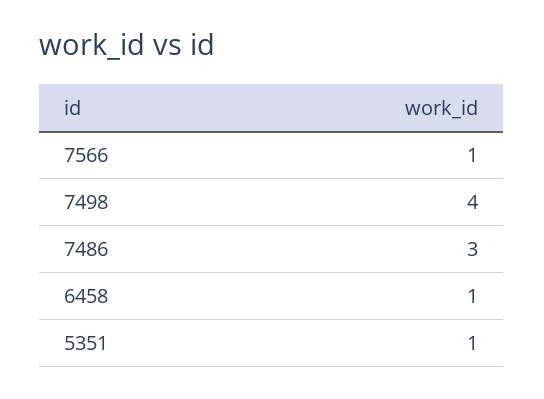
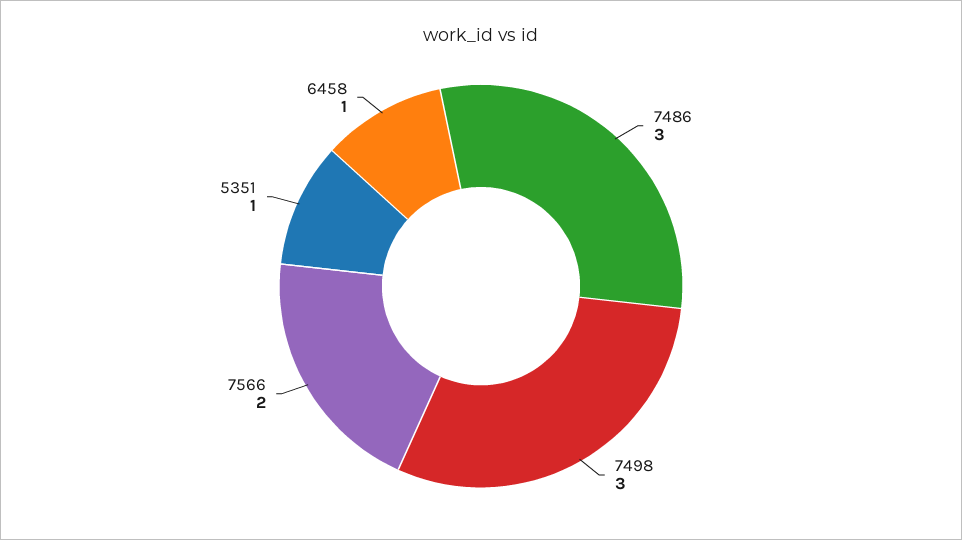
  {
-   "7566": 1,
+   "7566": 2,
-   "7498": 4,
+   "7498": 3,
    "7486": 3,
    "6458": 1,
    "5351": 1
  }

